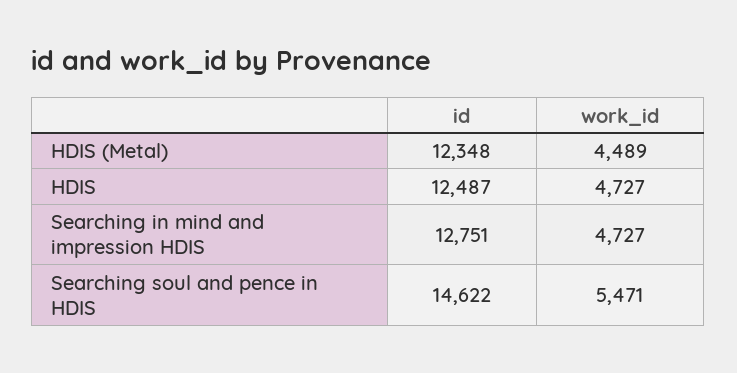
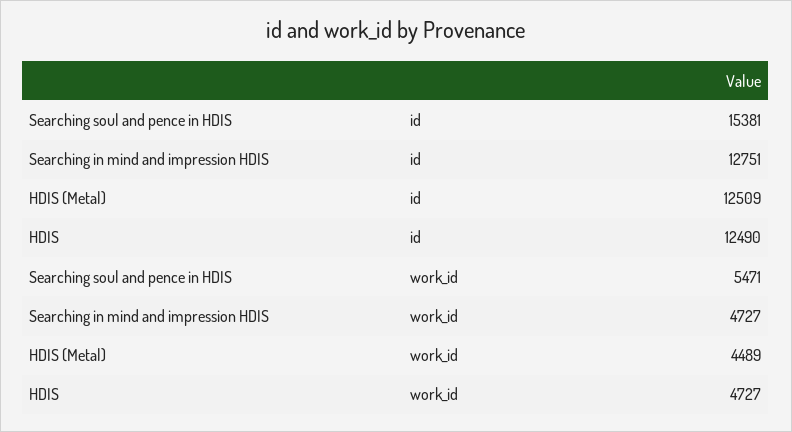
  {
    "id": {
-     "HDIS (Metal)": 12348,
+     "HDIS (Metal)": 12509,
-     "HDIS": 12487,
+     "HDIS": 12490,
      "Searching in mind and impression HDIS": 12751,
-     "Searching soul and pence in HDIS": 14622
+     "Searching soul and pence in HDIS": 15381
    },
    "work_id": {
      "HDIS (Metal)": 4489,
      "HDIS": 4727,
      "Searching in mind and impression HDIS": 4727,
      "Searching soul and pence in HDIS": 5471
    }
  }

